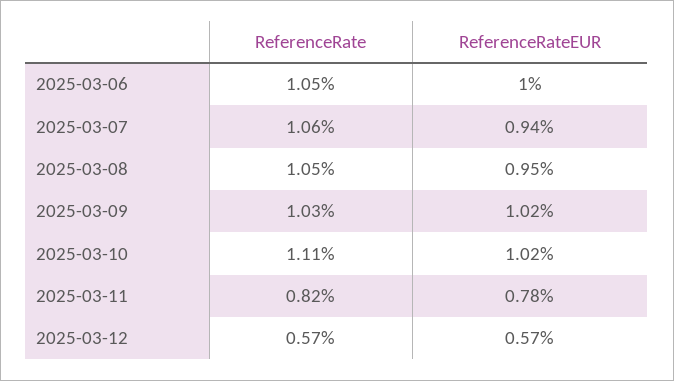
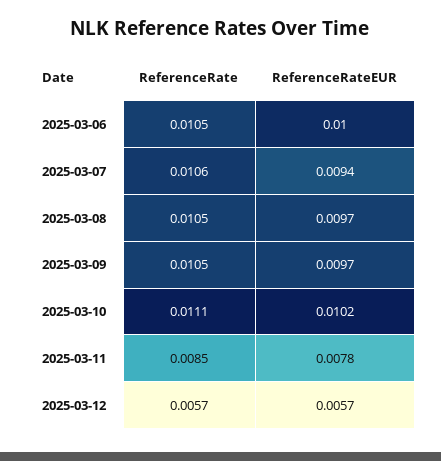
  {
    "ReferenceRate": {
      "2025-03-06": 0.0105,
      "2025-03-07": 0.0106,
      "2025-03-08": 0.0105,
-     "2025-03-09": 0.0103,
+     "2025-03-09": 0.0105,
      "2025-03-10": 0.0111,
-     "2025-03-11": 0.0082,
+     "2025-03-11": 0.0085,
      "2025-03-12": 0.0057
    },
    "ReferenceRateEUR": {
      "2025-03-06": 0.01,
      "2025-03-07": 0.0094,
-     "2025-03-08": 0.0095,
+     "2025-03-08": 0.0097,
-     "2025-03-09": 0.0102,
+     "2025-03-09": 0.0097,
      "2025-03-10": 0.0102,
      "2025-03-11": 0.0078,
      "2025-03-12": 0.0057
    }
  }

